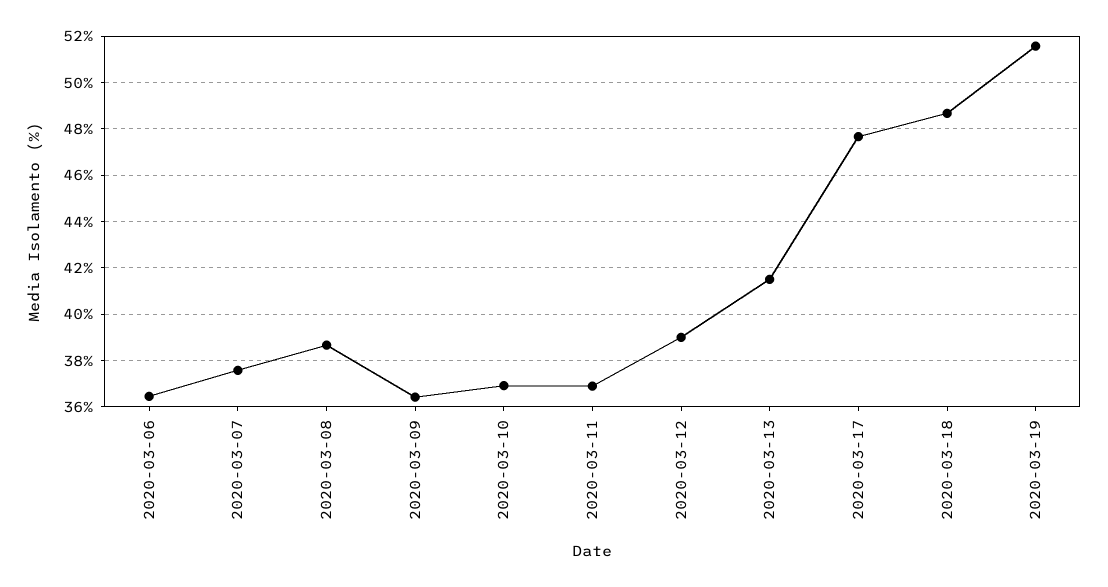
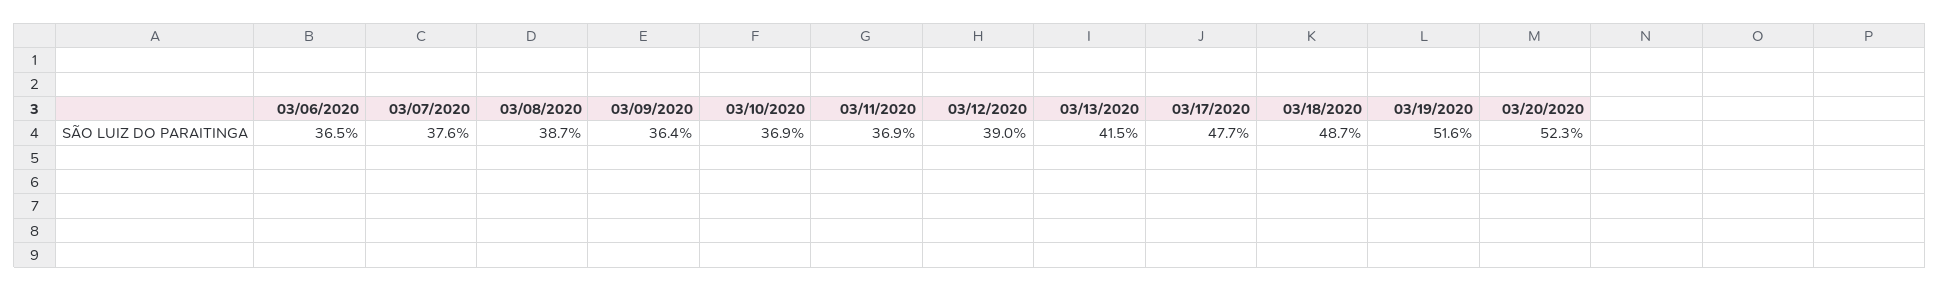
  {
    "2020-03-06": 36.5,
    "2020-03-07": 37.6,
    "2020-03-08": 38.7,
    "2020-03-09": 36.4,
    "2020-03-10": 36.9,
    "2020-03-11": 36.9,
    "2020-03-12": 39,
    "2020-03-13": 41.5,
    "2020-03-17": 47.7,
    "2020-03-18": 48.7,
-   "2020-03-19": 51.6
+   "2020-03-19": 51.6,
+   "03/20/2020": 52.3
  }

